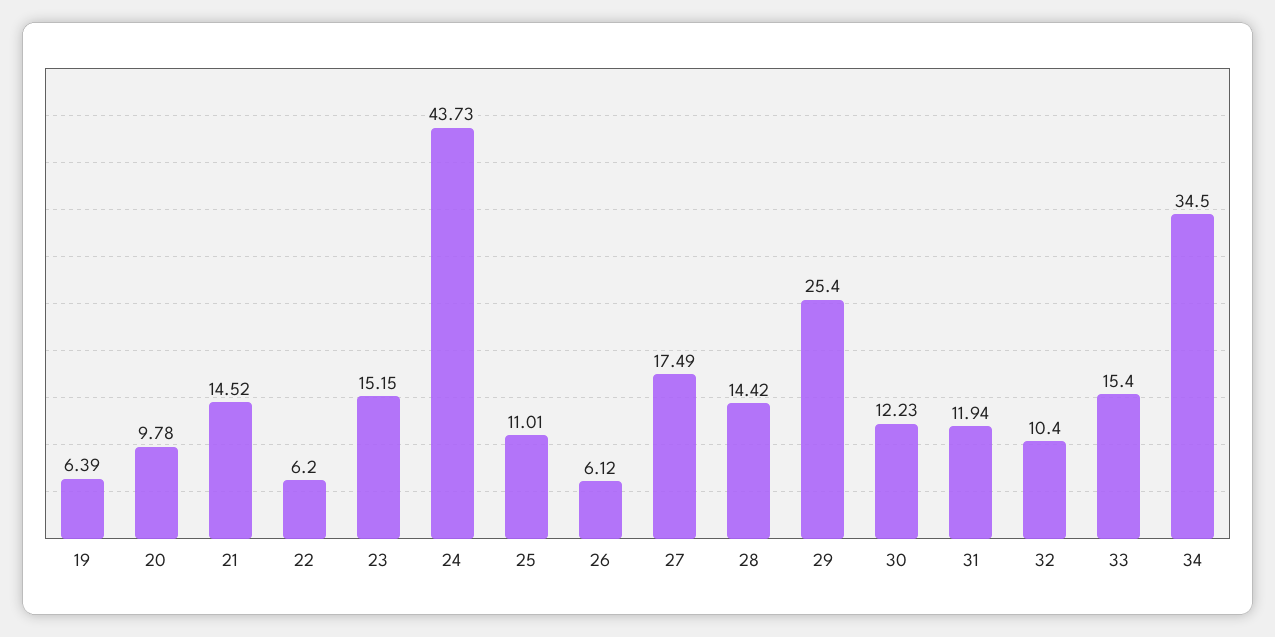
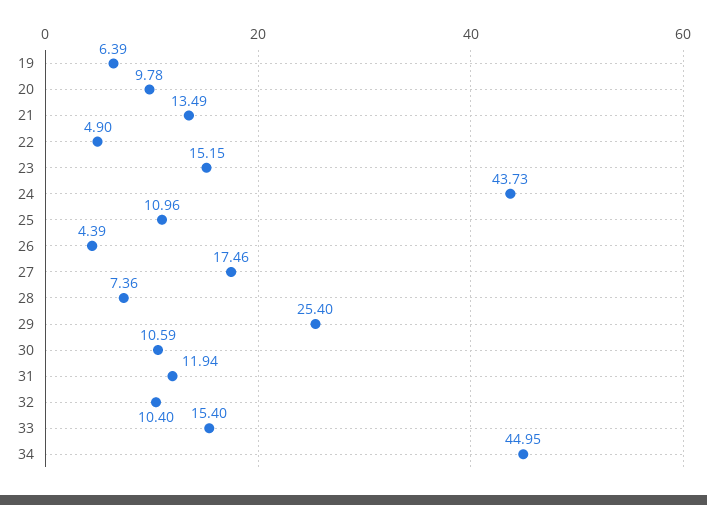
  {
    "19": 6.39,
    "20": 9.78,
-   "21": 14.52,
+   "21": 13.49,
-   "22": 6.2,
+   "22": 4.9,
    "23": 15.15,
    "24": 43.73,
-   "25": 11.01,
+   "25": 10.96,
-   "26": 6.12,
+   "26": 4.39,
-   "27": 17.49,
+   "27": 17.46,
-   "28": 14.42,
+   "28": 7.36,
    "29": 25.4,
-   "30": 12.23,
+   "30": 10.59,
    "31": 11.94,
    "32": 10.4,
    "33": 15.4,
-   "34": 34.5
+   "34": 44.95
  }

